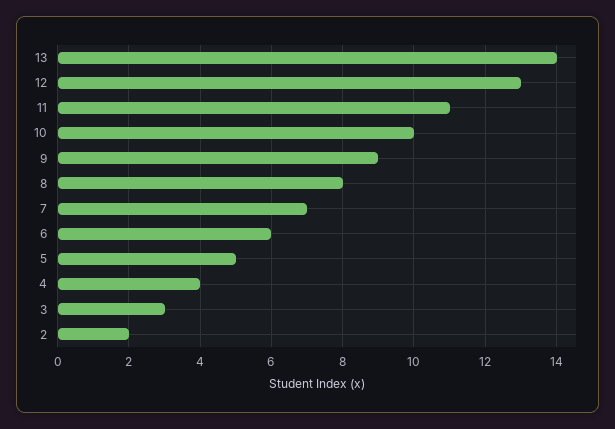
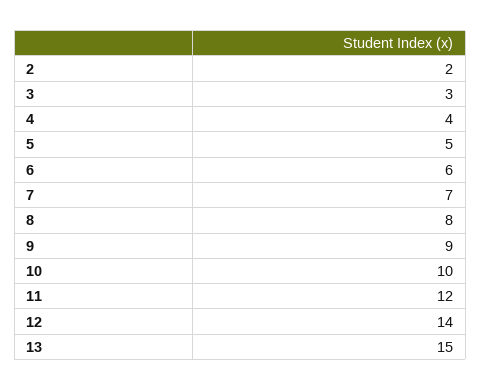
  {
-   "13": 14,
+   "13": 15,
-   "12": 13,
+   "12": 14,
-   "11": 11,
+   "11": 12,
    "10": 10,
    "9": 9,
    "8": 8,
    "7": 7,
    "6": 6,
    "5": 5,
    "4": 4,
    "3": 3,
    "2": 2
  }

